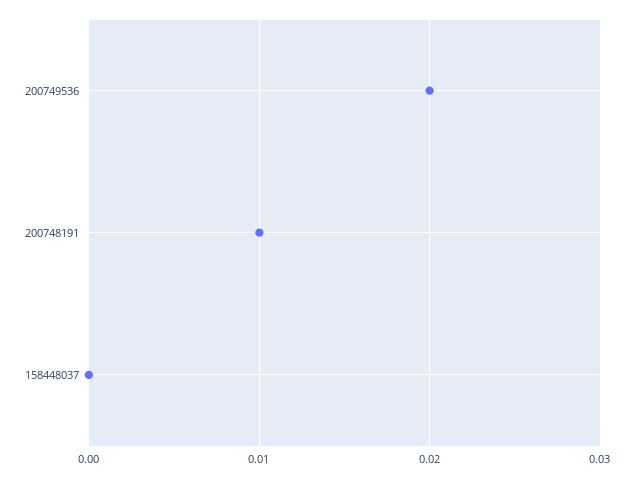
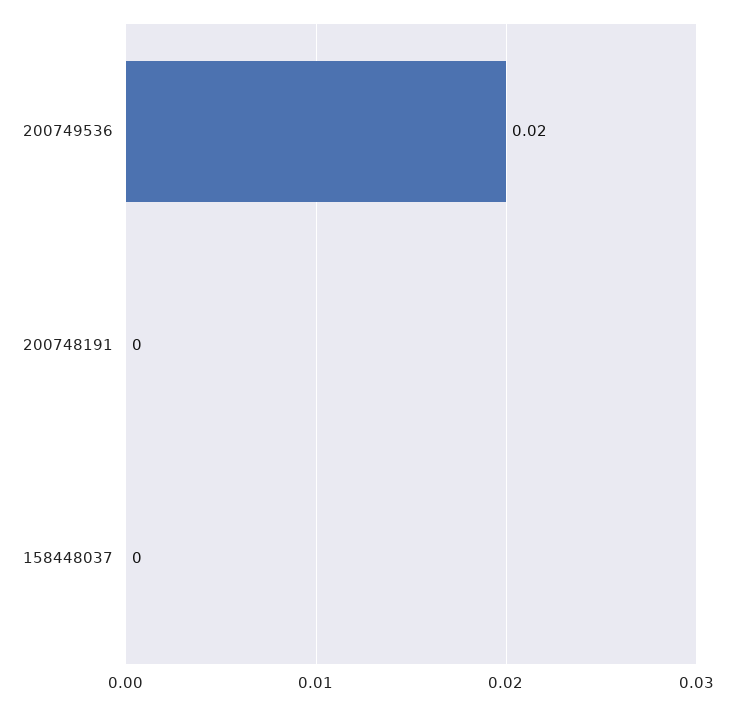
  {
    "200749536": 0.02,
-   "200748191": 0.01,
+   "200748191": 0,
    "158448037": 0
  }

